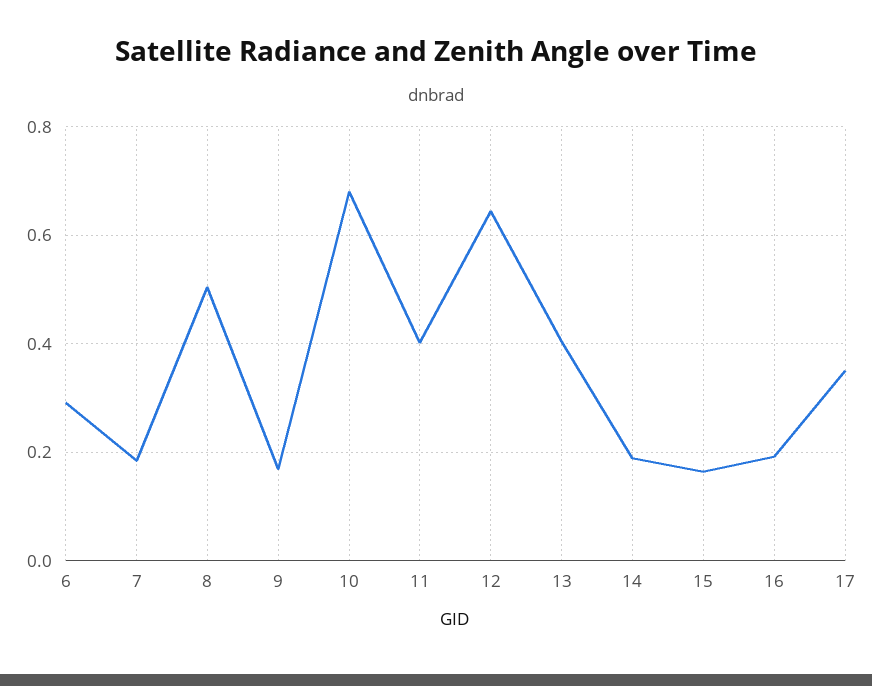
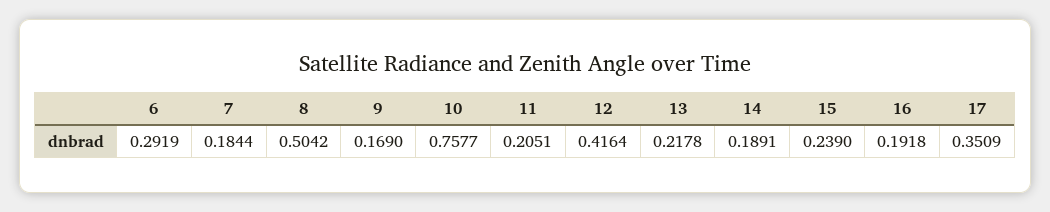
  {
    "6": 0.2919,
    "7": 0.1844,
    "8": 0.5042,
    "9": 0.169,
-   "10": 0.68,
+   "10": 0.7577,
-   "11": 0.4,
+   "11": 0.2051,
-   "12": 0.64,
+   "12": 0.4164,
-   "13": 0.4,
+   "13": 0.2178,
    "14": 0.1891,
-   "15": 0.16,
+   "15": 0.239,
    "16": 0.1918,
    "17": 0.3509
  }

